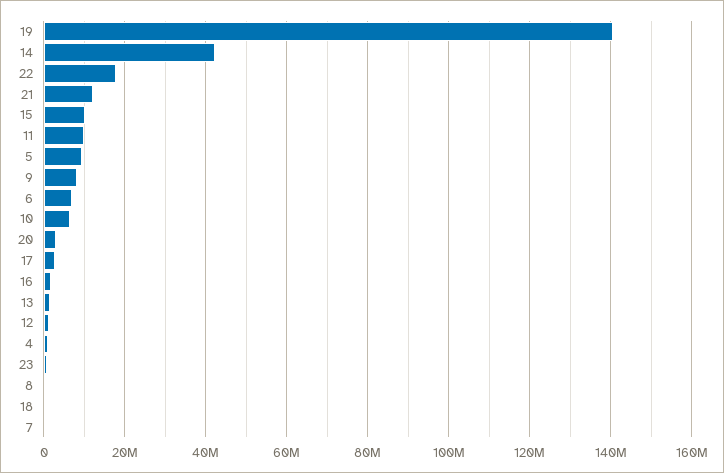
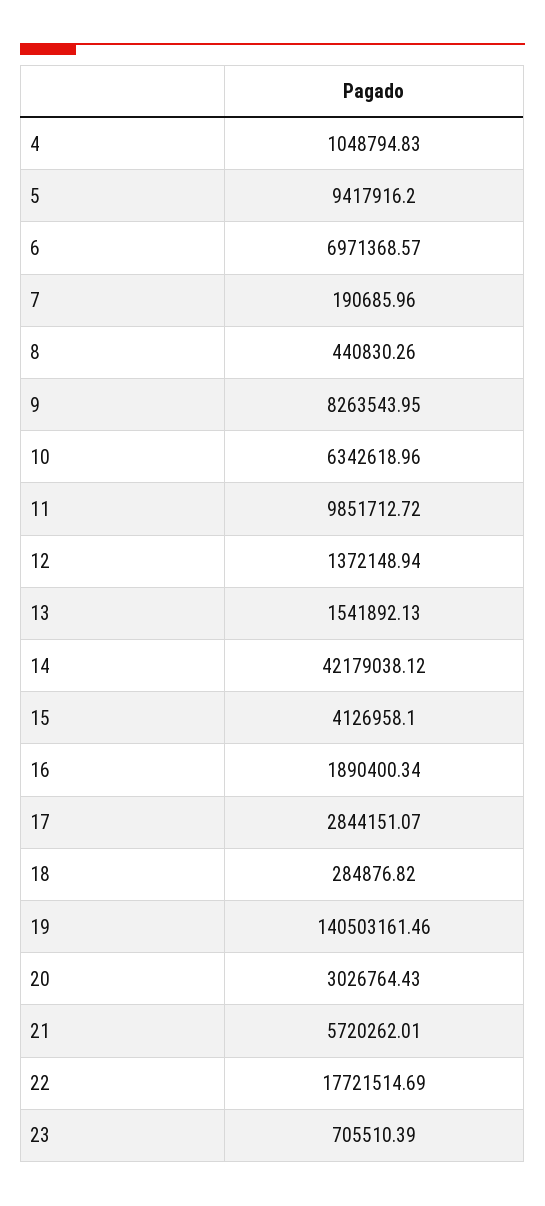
  {
    "19": 140503161.46,
    "14": 42179038.12,
    "22": 17721514.69,
-   "21": 12000000,
+   "21": 5720262.01,
-   "15": 10000000,
+   "15": 4126958.1,
    "11": 9851712.72,
    "5": 9417916.2,
    "9": 8263543.95,
    "6": 6971368.57,
    "10": 6342618.96,
    "20": 3026764.43,
    "17": 2844151.07,
    "16": 1890400.34,
    "13": 1541892.13,
    "12": 1372148.94,
    "4": 1048794.83,
    "23": 705510.39,
    "8": 440830.26,
    "18": 284876.82,
    "7": 190685.96
  }

